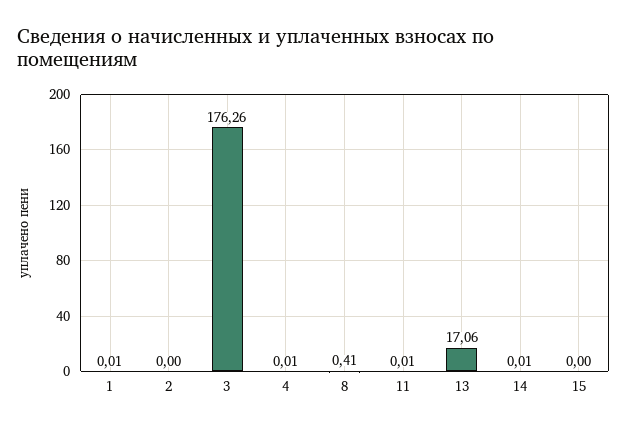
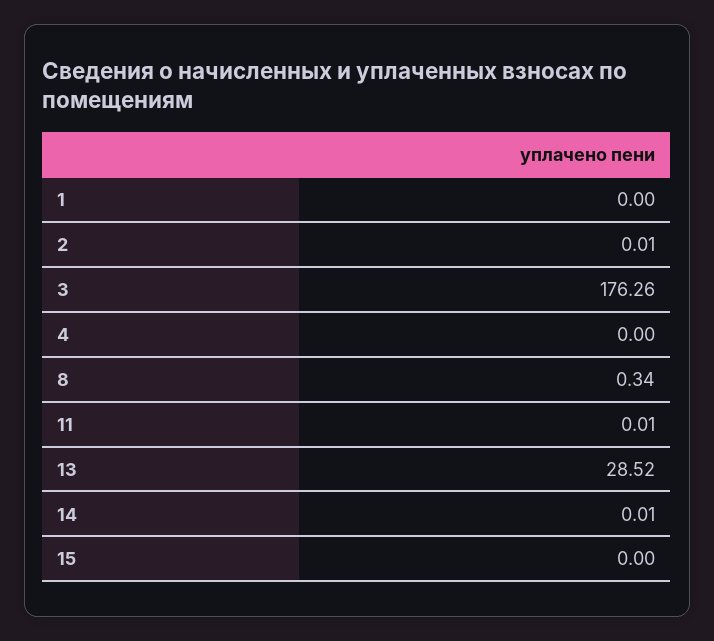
  {
-   "1": 0.01,
+   "1": 0,
-   "2": 0,
+   "2": 0.01,
    "3": 176.26,
-   "4": 0.01,
+   "4": 0,
-   "8": 0.41,
+   "8": 0.34,
    "11": 0.01,
-   "13": 17.06,
+   "13": 28.52,
    "14": 0.01,
    "15": 0
  }

